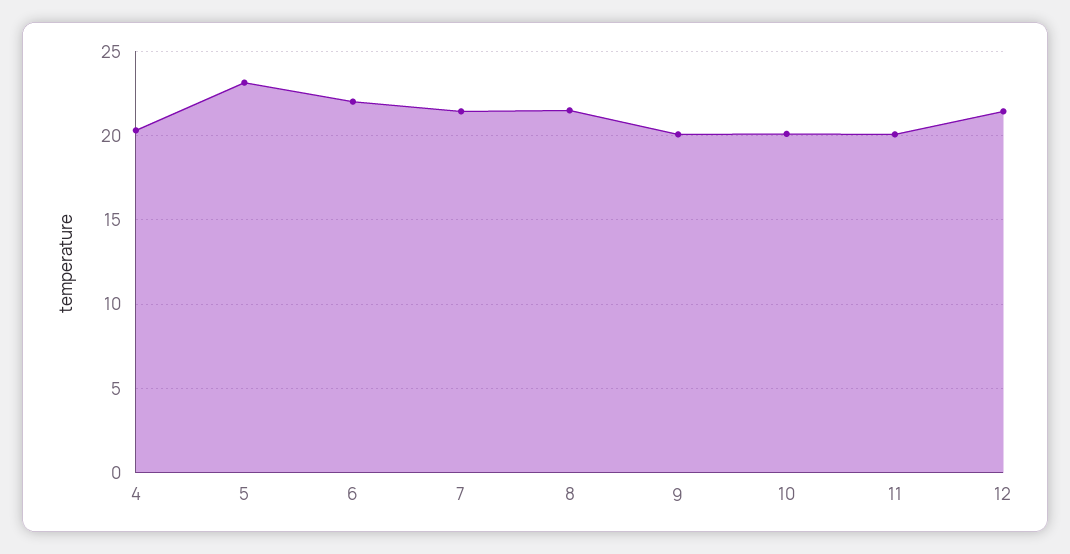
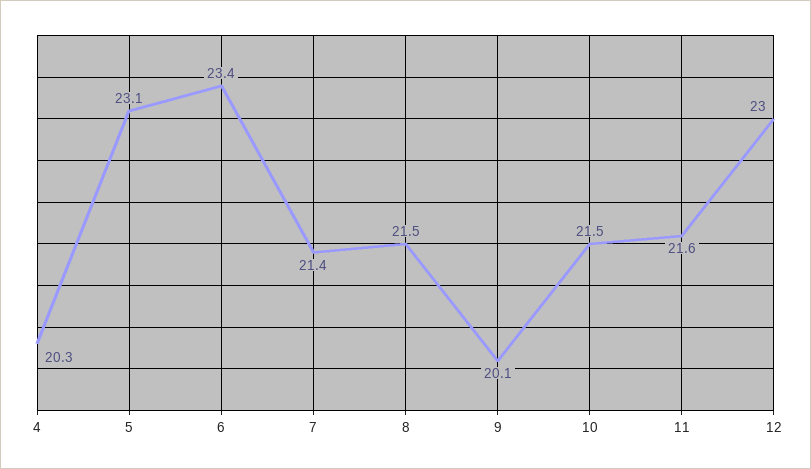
  {
    "4": 20.3,
    "5": 23.1,
-   "6": 22,
+   "6": 23.4,
    "7": 21.4,
    "8": 21.5,
    "9": 20.1,
-   "10": 20,
+   "10": 21.5,
-   "11": 20,
+   "11": 21.6,
-   "12": 21.5
+   "12": 23
  }

